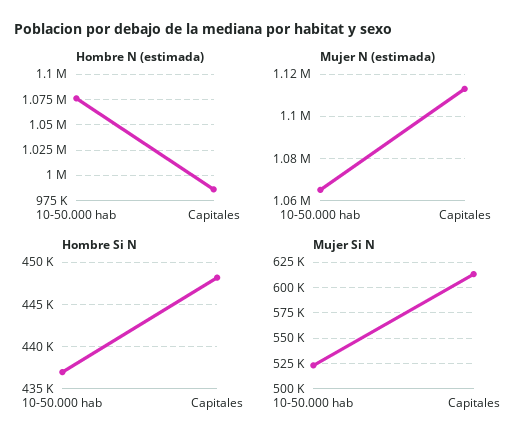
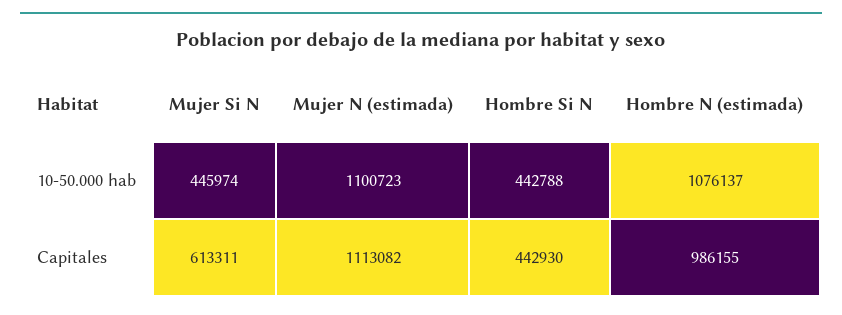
  {
    "Hombre N (estimada)": {
      "10-50.000 hab": 1076137,
      "Capitales": 986155
    },
    "Mujer N (estimada)": {
-     "10-50.000 hab": 1065000,
+     "10-50.000 hab": 1100723,
      "Capitales": 1113082
    },
    "Hombre Si N": {
-     "10-50.000 hab": 437000,
+     "10-50.000 hab": 442788,
-     "Capitales": 448000
+     "Capitales": 442930
    },
    "Mujer Si N": {
-     "10-50.000 hab": 525000,
+     "10-50.000 hab": 445974,
      "Capitales": 613311
    }
  }

